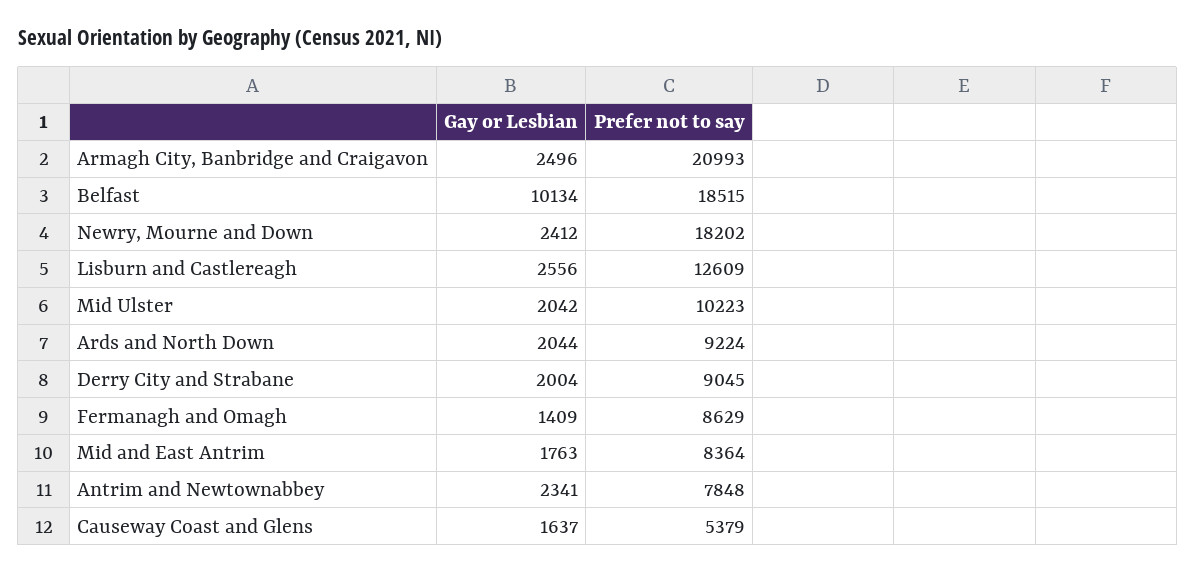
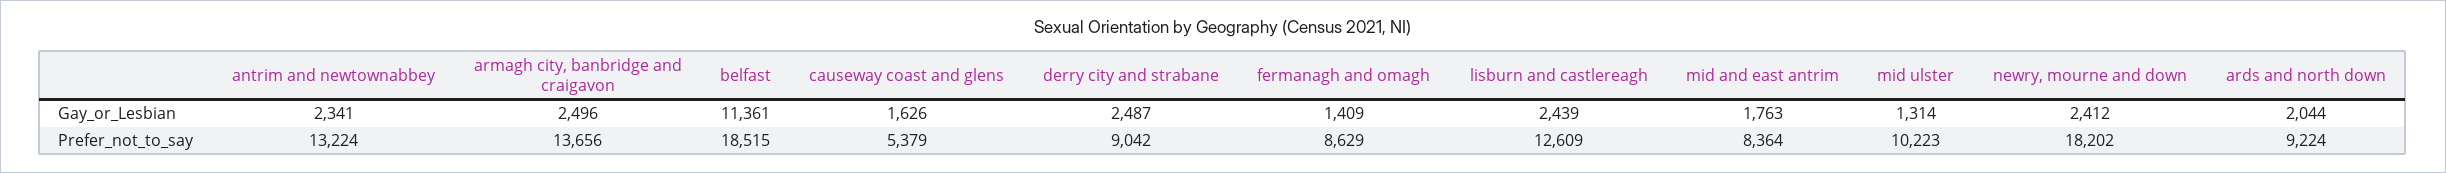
  {
    "Gay or Lesbian": {
      "Armagh City, Banbridge and Craigavon": 2496,
-     "Belfast": 10134,
+     "Belfast": 11361,
      "Newry, Mourne and Down": 2412,
-     "Lisburn and Castlereagh": 2556,
+     "Lisburn and Castlereagh": 2439,
-     "Mid Ulster": 2042,
+     "Mid Ulster": 1314,
      "Ards and North Down": 2044,
-     "Derry City and Strabane": 2004,
+     "Derry City and Strabane": 2487,
      "Fermanagh and Omagh": 1409,
      "Mid and East Antrim": 1763,
      "Antrim and Newtownabbey": 2341,
-     "Causeway Coast and Glens": 1637
+     "Causeway Coast and Glens": 1626
    },
    "Prefer not to say": {
-     "Armagh City, Banbridge and Craigavon": 20993,
+     "Armagh City, Banbridge and Craigavon": 13656,
      "Belfast": 18515,
      "Newry, Mourne and Down": 18202,
      "Lisburn and Castlereagh": 12609,
      "Mid Ulster": 10223,
      "Ards and North Down": 9224,
-     "Derry City and Strabane": 9045,
+     "Derry City and Strabane": 9042,
      "Fermanagh and Omagh": 8629,
      "Mid and East Antrim": 8364,
-     "Antrim and Newtownabbey": 7848,
+     "Antrim and Newtownabbey": 13224,
      "Causeway Coast and Glens": 5379
    }
  }

